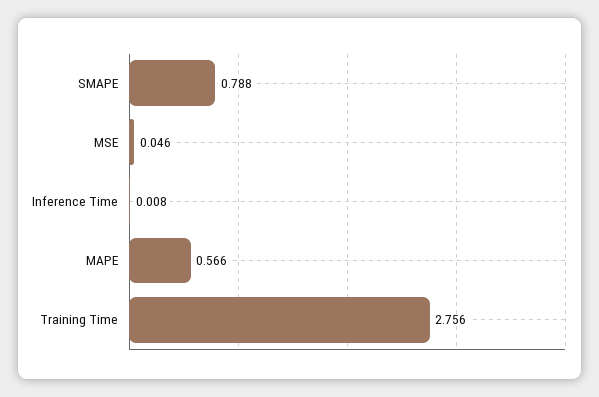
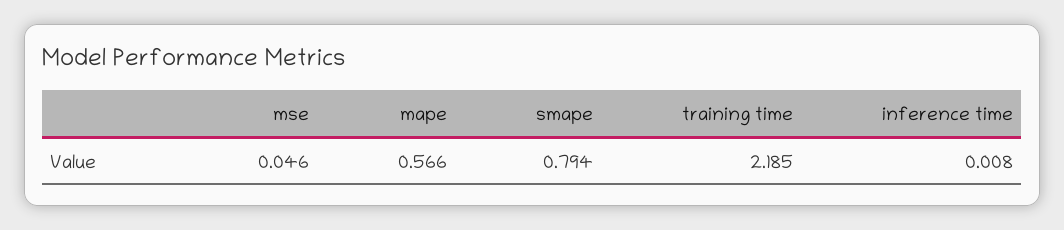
  {
-   "SMAPE": 0.788,
+   "SMAPE": 0.794,
    "MSE": 0.046,
    "Inference Time": 0.008,
    "MAPE": 0.566,
-   "Training Time": 2.756
+   "Training Time": 2.185
  }

